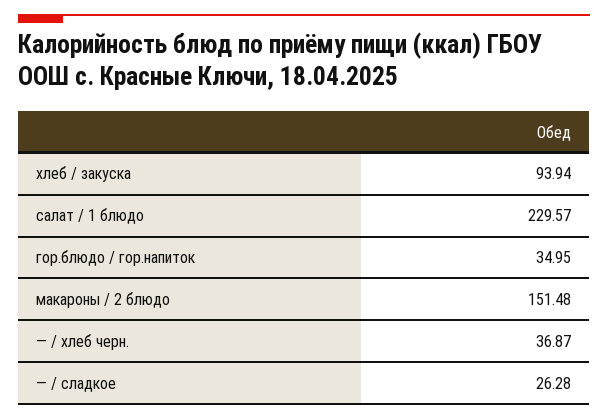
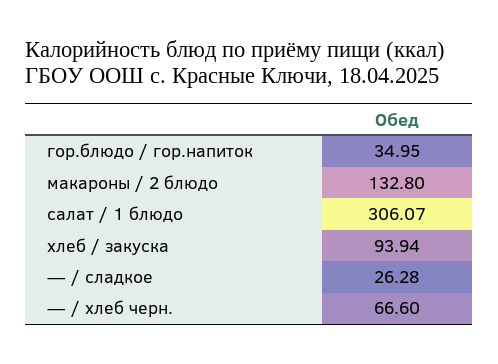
  {
    "хлеб / закуска": 93.94,
-   "салат / 1 блюдо": 229.57,
+   "салат / 1 блюдо": 306.07,
    "гор.блюдо / гор.напиток": 34.95,
-   "макароны / 2 блюдо": 151.48,
+   "макароны / 2 блюдо": 132.8,
-   "— / хлеб черн.": 36.87,
+   "— / хлеб черн.": 66.6,
    "— / сладкое": 26.28
  }

